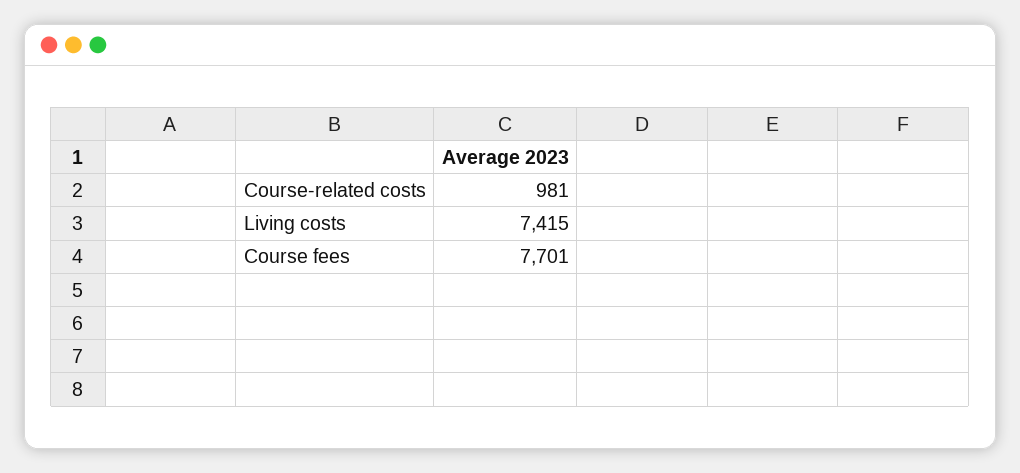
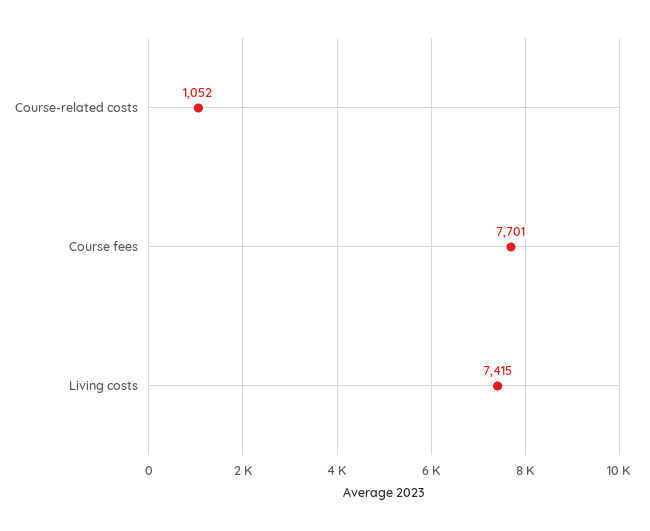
  {
-   "Course-related costs": 981,
+   "Course-related costs": 1052,
    "Living costs": 7415,
    "Course fees": 7701
  }

